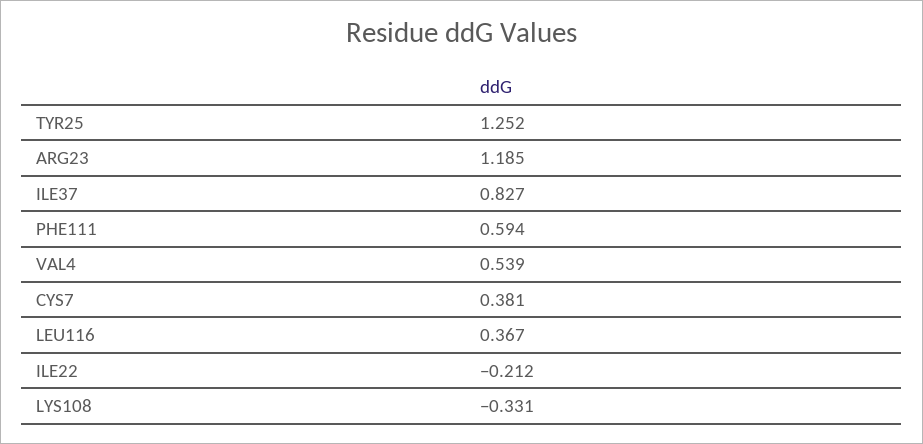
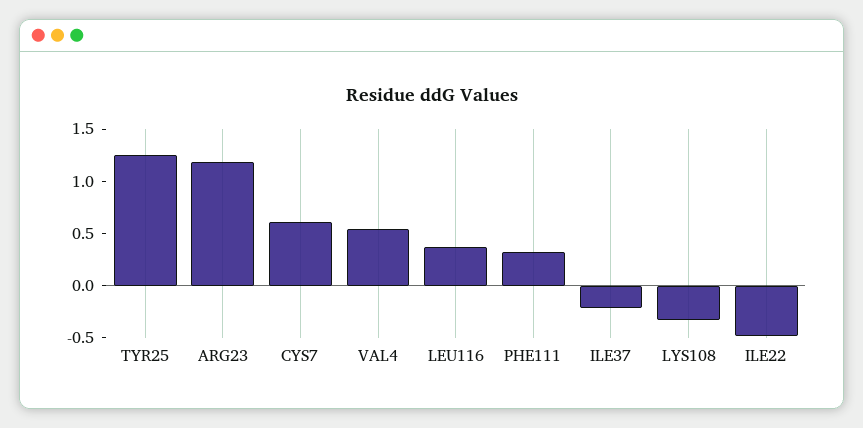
  {
    "TYR25": 1.252,
    "ARG23": 1.185,
-   "ILE37": 0.827,
+   "ILE37": -0.2,
-   "PHE111": 0.594,
+   "PHE111": 0.3,
    "VAL4": 0.539,
-   "CYS7": 0.381,
+   "CYS7": 0.6,
    "LEU116": 0.367,
-   "ILE22": -0.212,
+   "ILE22": -0.5,
    "LYS108": -0.331
  }

